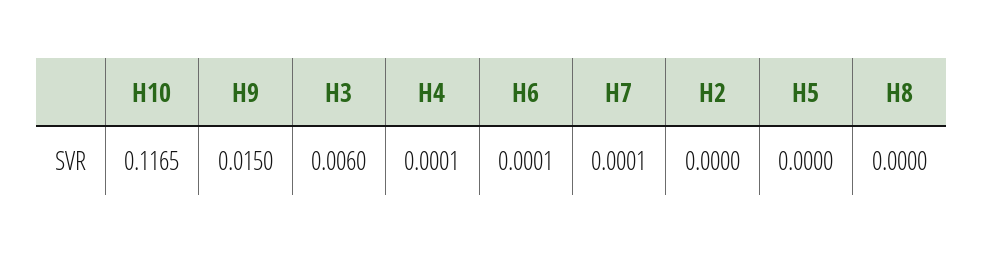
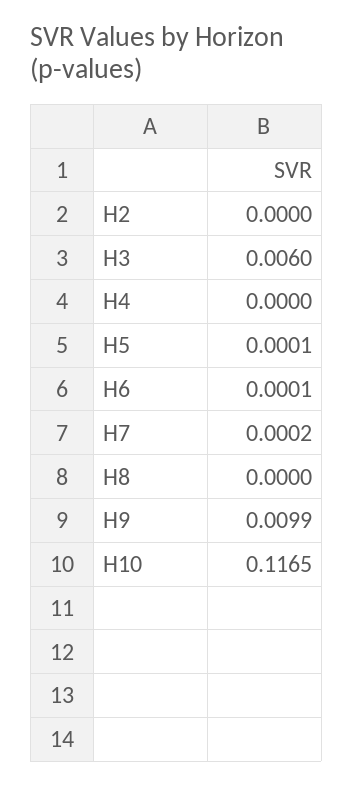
  {
    "H10": 0.1165,
-   "H9": 0.015,
+   "H9": 0.0099,
    "H3": 0.006,
-   "H4": 0.0001,
+   "H4": 0,
    "H6": 0.0001,
-   "H7": 0.0001,
+   "H7": 0.0002,
    "H2": 0,
-   "H5": 0,
+   "H5": 0.0001,
    "H8": 0
  }

